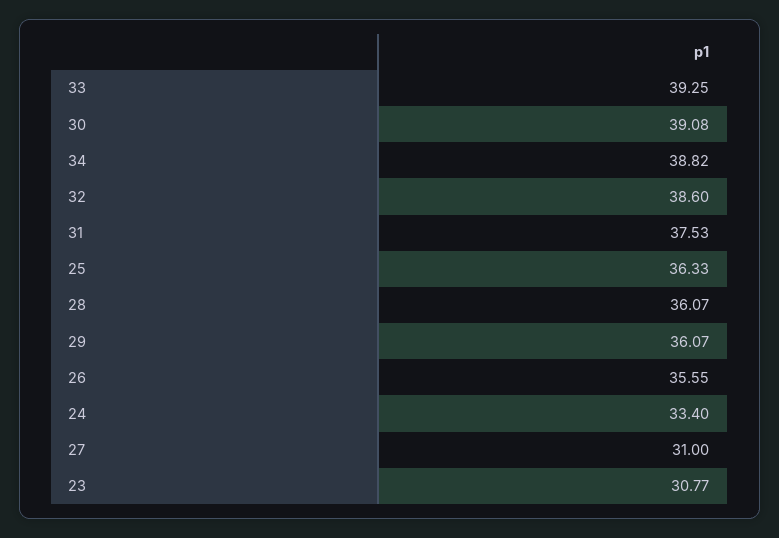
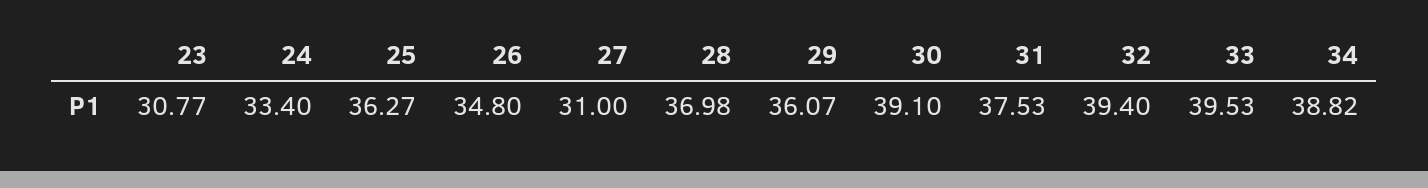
  {
-   "33": 39.25,
+   "33": 39.53,
-   "30": 39.08,
+   "30": 39.1,
    "34": 38.82,
-   "32": 38.6,
+   "32": 39.4,
    "31": 37.53,
-   "25": 36.33,
+   "25": 36.27,
-   "28": 36.07,
+   "28": 36.98,
    "29": 36.07,
-   "26": 35.55,
+   "26": 34.8,
    "24": 33.4,
    "27": 31,
    "23": 30.77
  }

